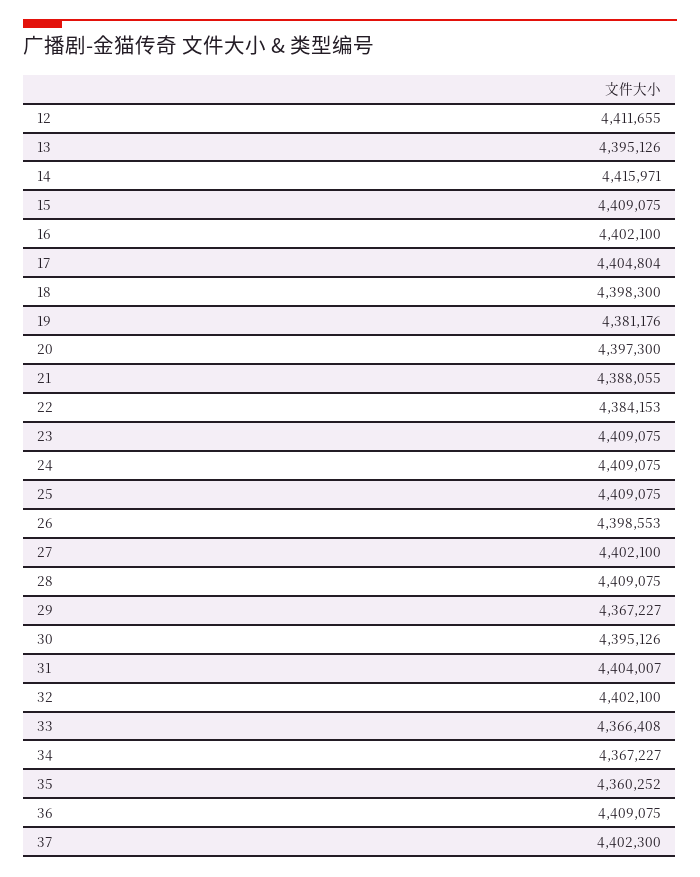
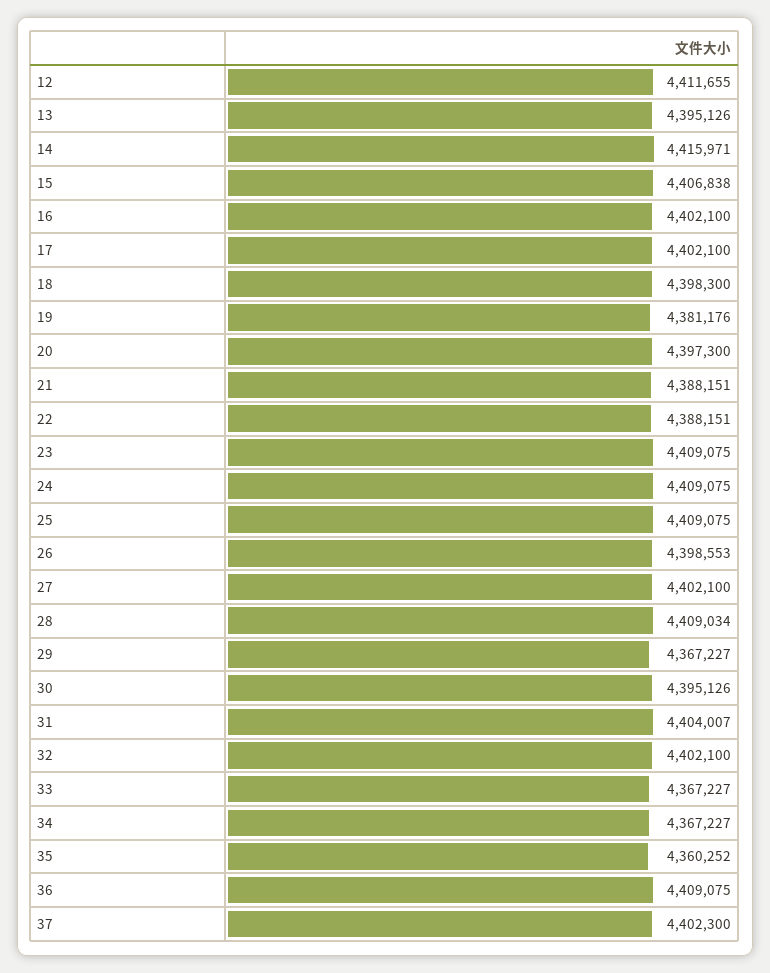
  {
    "12": 4411655,
    "13": 4395126,
    "14": 4415971,
-   "15": 4409075,
+   "15": 4406838,
    "16": 4402100,
-   "17": 4404804,
+   "17": 4402100,
    "18": 4398300,
    "19": 4381176,
    "20": 4397300,
-   "21": 4388055,
+   "21": 4388151,
-   "22": 4384153,
+   "22": 4388151,
    "23": 4409075,
    "24": 4409075,
    "25": 4409075,
    "26": 4398553,
    "27": 4402100,
-   "28": 4409075,
+   "28": 4409034,
    "29": 4367227,
    "30": 4395126,
    "31": 4404007,
    "32": 4402100,
-   "33": 4366408,
+   "33": 4367227,
    "34": 4367227,
    "35": 4360252,
    "36": 4409075,
    "37": 4402300
  }

